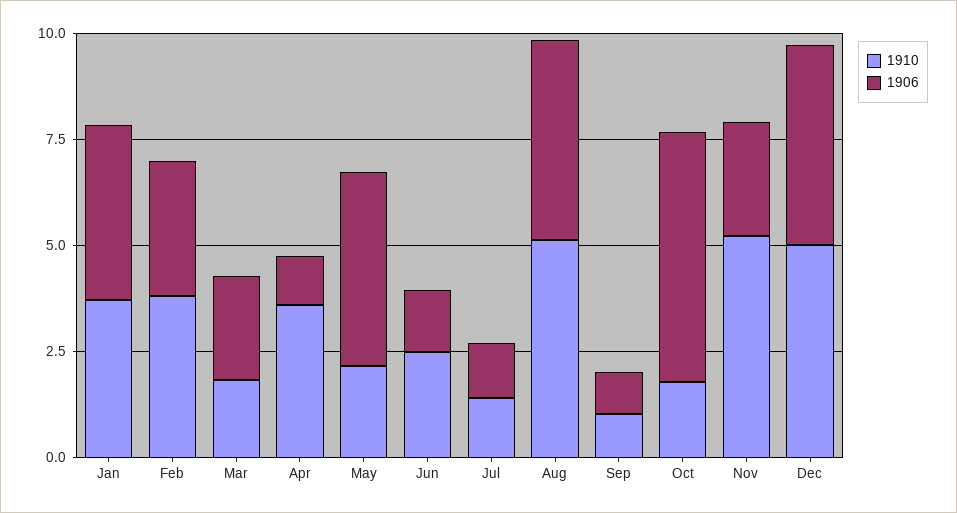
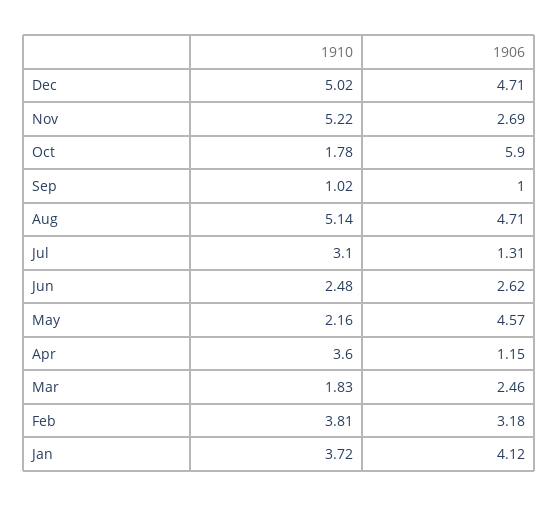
  {
    "1910": {
      "Jan": 3.72,
      "Feb": 3.81,
      "Mar": 1.83,
      "Apr": 3.6,
      "May": 2.16,
      "Jun": 2.48,
-     "Jul": 1.5,
+     "Jul": 3.1,
      "Aug": 5.14,
      "Sep": 1.02,
      "Oct": 1.78,
      "Nov": 5.22,
      "Dec": 5.02
    },
    "1906": {
      "Jan": 4.12,
      "Feb": 3.18,
      "Mar": 2.46,
      "Apr": 1.15,
      "May": 4.57,
-     "Jun": 1.5,
+     "Jun": 2.62,
      "Jul": 1.31,
      "Aug": 4.71,
      "Sep": 1,
      "Oct": 5.9,
      "Nov": 2.69,
      "Dec": 4.71
    }
  }

